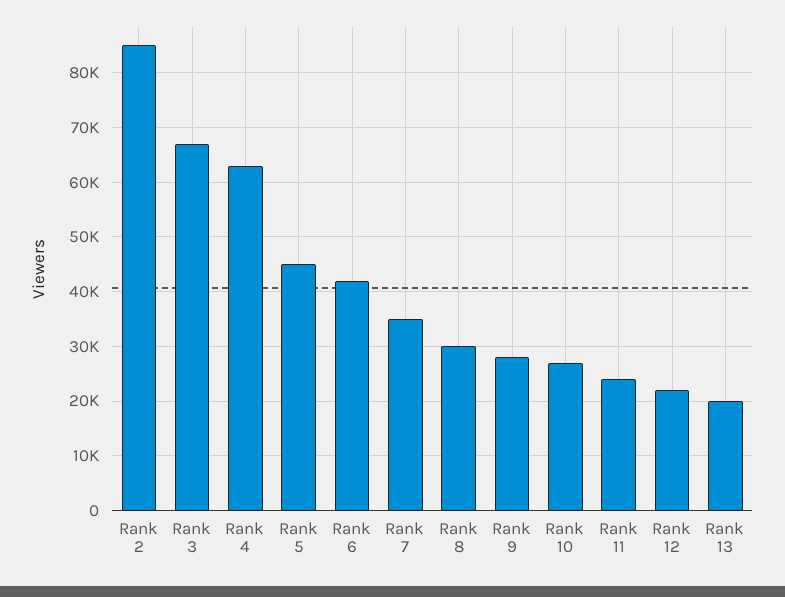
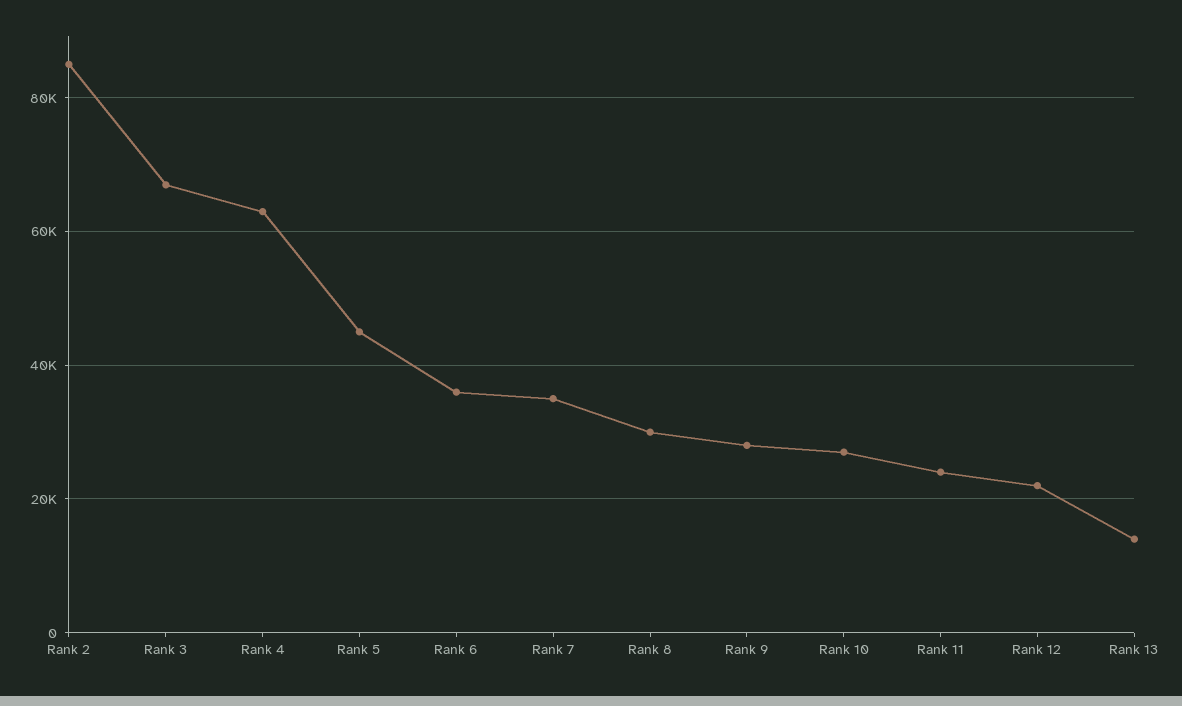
  {
    "Rank 2": 86000,
    "Rank 3": 68000,
    "Rank 4": 64000,
    "Rank 5": 46000,
-   "Rank 6": 42000,
+   "Rank 6": 36000,
    "Rank 7": 36000,
    "Rank 8": 30000,
    "Rank 9": 28000,
    "Rank 10": 28000,
    "Rank 11": 24000,
    "Rank 12": 22000,
-   "Rank 13": 20000
+   "Rank 13": 14000
  }

